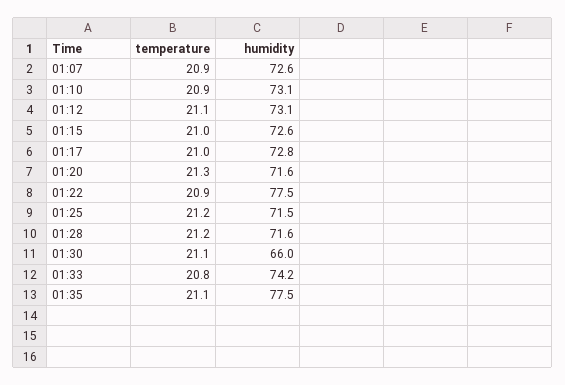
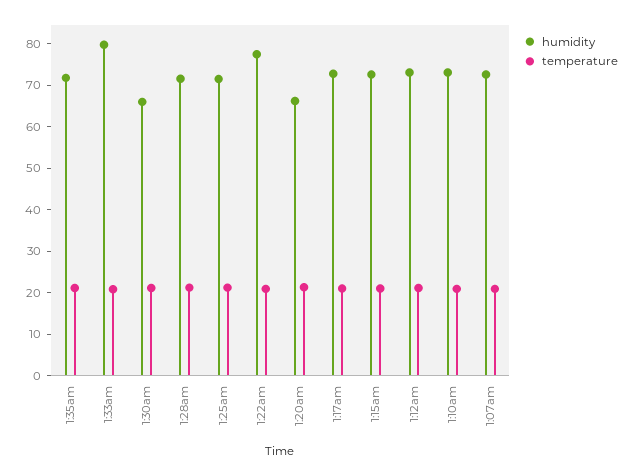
  {
    "temperature": {
      "01:07": 20.9,
      "01:10": 20.9,
      "01:12": 21.1,
      "01:15": 21,
      "01:17": 21,
      "01:20": 21.3,
      "01:22": 20.9,
      "01:25": 21.2,
      "01:28": 21.2,
      "01:30": 21.1,
      "01:33": 20.8,
      "01:35": 21.1
    },
    "humidity": {
      "01:07": 72.6,
      "01:10": 73.1,
      "01:12": 73.1,
      "01:15": 72.6,
      "01:17": 72.8,
-     "01:20": 71.6,
+     "01:20": 66,
      "01:22": 77.5,
      "01:25": 71.5,
      "01:28": 71.6,
      "01:30": 66,
-     "01:33": 74.2,
+     "01:33": 80,
-     "01:35": 77.5
+     "01:35": 72
    }
  }

